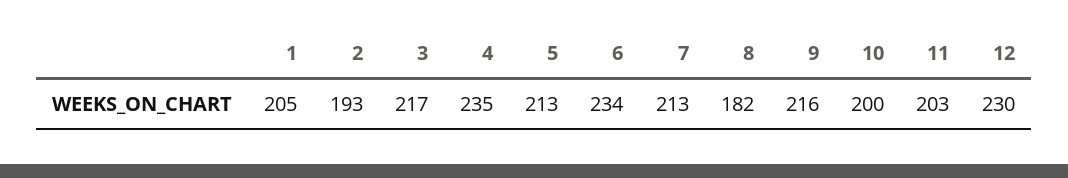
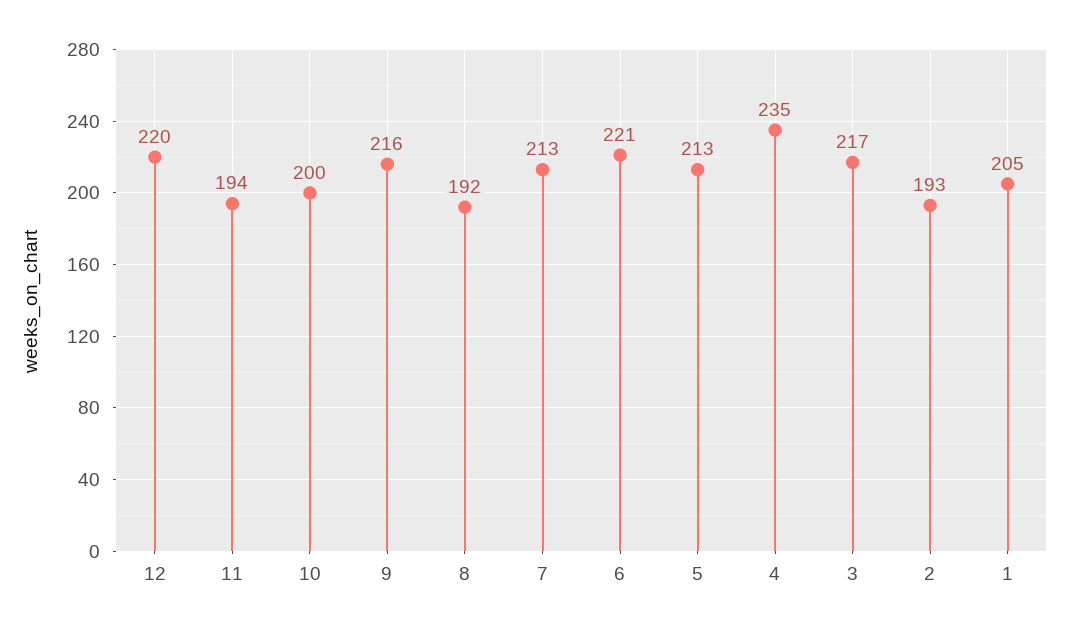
  {
    "1": 205,
    "2": 193,
    "3": 217,
    "4": 235,
    "5": 213,
-   "6": 234,
+   "6": 221,
    "7": 213,
-   "8": 182,
+   "8": 192,
    "9": 216,
    "10": 200,
-   "11": 203,
+   "11": 194,
-   "12": 230
+   "12": 220
  }

